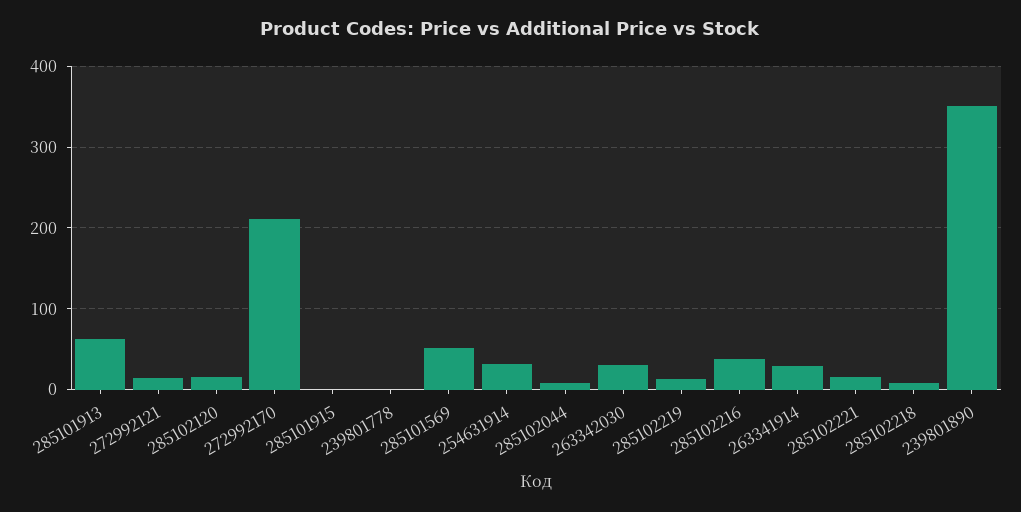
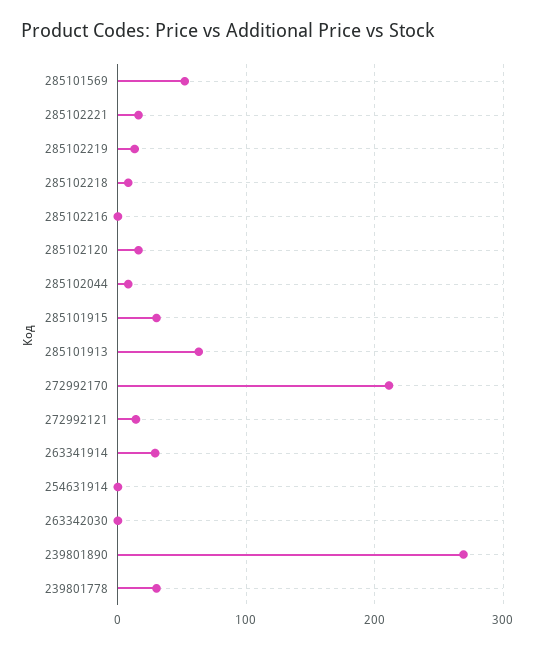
  {
    "285101913": 60,
    "272992121": 10,
    "285102120": 20,
    "272992170": 210,
-   "285101915": 0,
+   "285101915": 30,
-   "239801778": 0,
+   "239801778": 30,
    "285101569": 50,
-   "254631914": 30,
+   "254631914": 0,
    "285102044": 10,
-   "263342030": 30,
+   "263342030": 0,
    "285102219": 10,
-   "285102216": 40,
+   "285102216": 0,
    "263341914": 30,
    "285102221": 20,
    "285102218": 10,
-   "239801890": 350
+   "239801890": 270
  }

